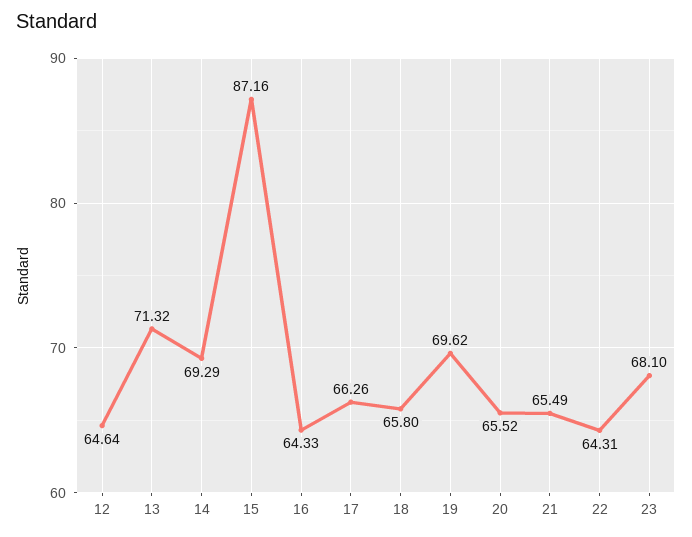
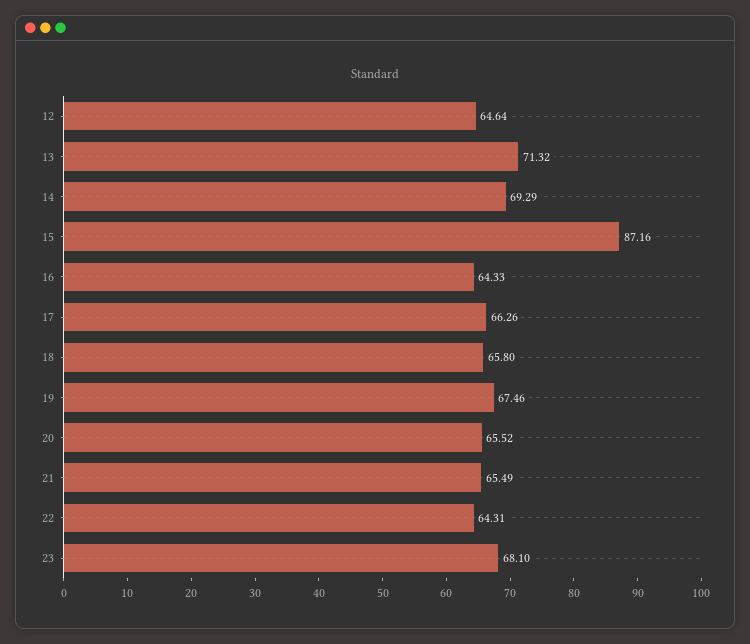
  {
    "12": 64.64,
    "13": 71.32,
    "14": 69.29,
    "15": 87.16,
    "16": 64.33,
    "17": 66.26,
    "18": 65.8,
-   "19": 69.62,
+   "19": 67.46,
    "20": 65.52,
    "21": 65.49,
    "22": 64.31,
    "23": 68.1
  }

